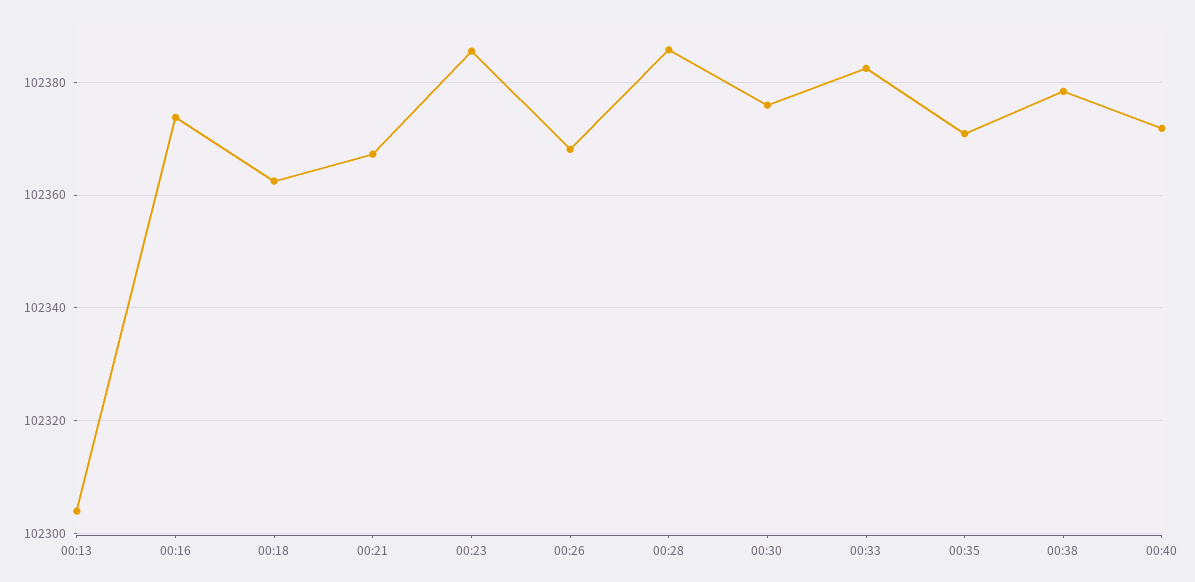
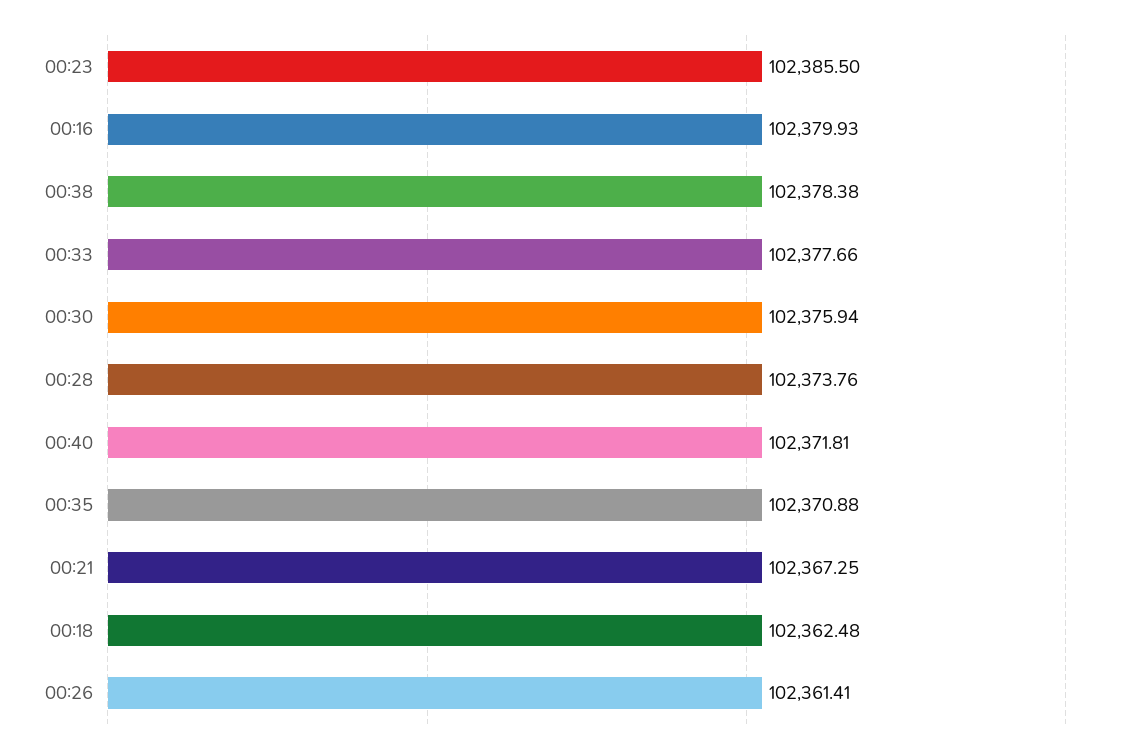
  {
-   "00:13": 102304,
-   "00:16": 102374,
+   "00:16": 102379.93,
    "00:18": 102362.48,
    "00:21": 102367.25,
    "00:23": 102385.5,
-   "00:26": 102368,
+   "00:26": 102361.41,
-   "00:28": 102386,
+   "00:28": 102373.76,
    "00:30": 102375.94,
-   "00:33": 102382,
+   "00:33": 102377.66,
    "00:35": 102370.88,
    "00:38": 102378.38,
    "00:40": 102371.81
  }

